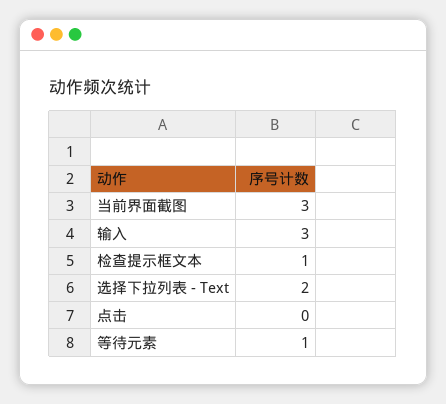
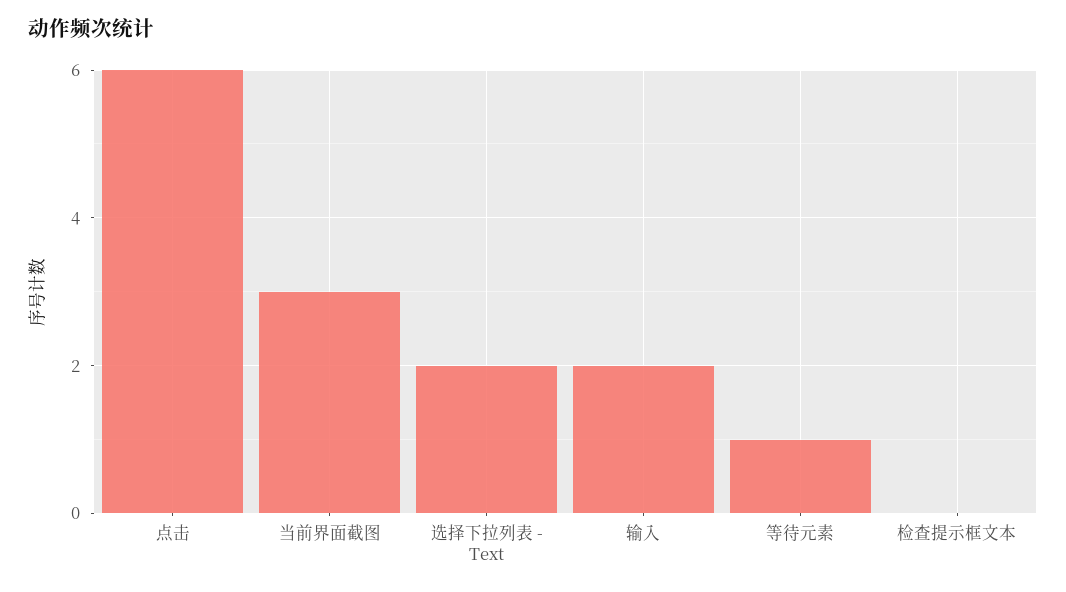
  {
    "当前界面截图": 3,
-   "输入": 3,
+   "输入": 2,
-   "检查提示框文本": 1,
+   "检查提示框文本": 0,
    "选择下拉列表 - Text": 2,
-   "点击": 0,
+   "点击": 6,
    "等待元素": 1
  }

